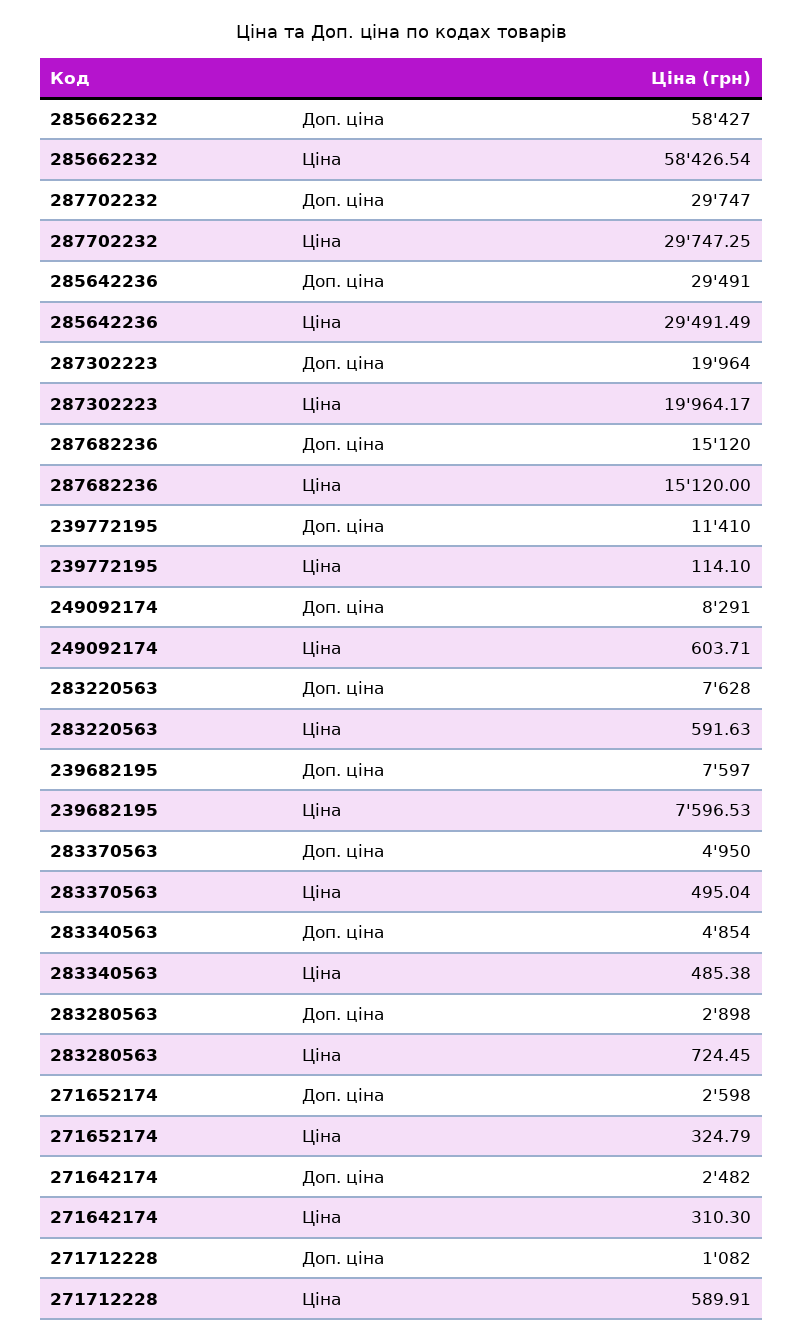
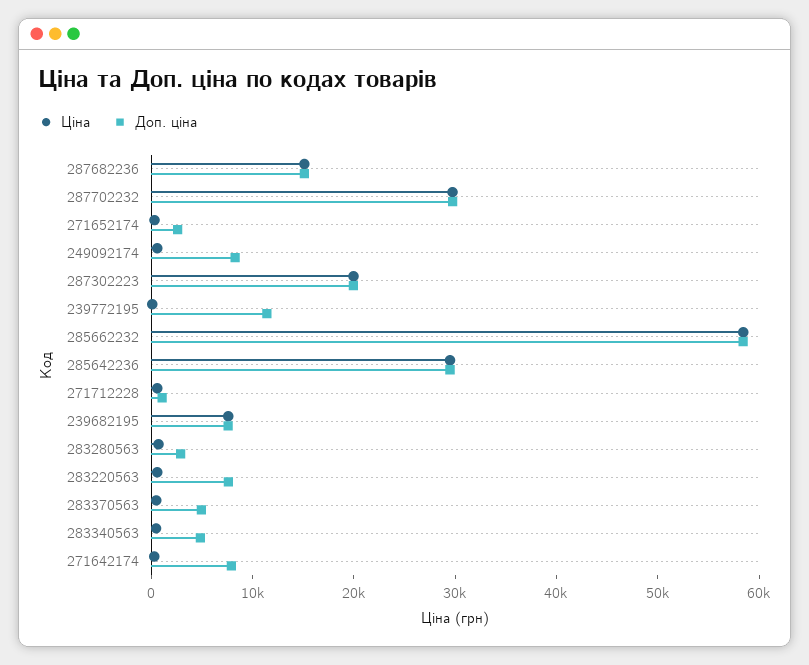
  {
    "Доп. ціна": {
      "285662232": 58427,
      "287702232": 29747,
      "285642236": 29491,
      "287302223": 19964,
      "287682236": 15120,
      "239772195": 11410,
      "249092174": 8291,
      "283220563": 7628,
      "239682195": 7597,
      "283370563": 4950,
      "283340563": 4854,
      "283280563": 2898,
      "271652174": 2598,
-     "271642174": 2482,
+     "271642174": 8000,
      "271712228": 1082
    },
    "Ціна": {
      "285662232": 58426.54,
      "287702232": 29747.25,
      "285642236": 29491.49,
      "287302223": 19964.17,
      "287682236": 15120,
      "239772195": 114.1,
      "249092174": 603.71,
      "283220563": 591.63,
      "239682195": 7596.53,
      "283370563": 495.04,
      "283340563": 485.38,
      "283280563": 724.45,
      "271652174": 324.79,
      "271642174": 310.3,
      "271712228": 589.91
    }
  }

